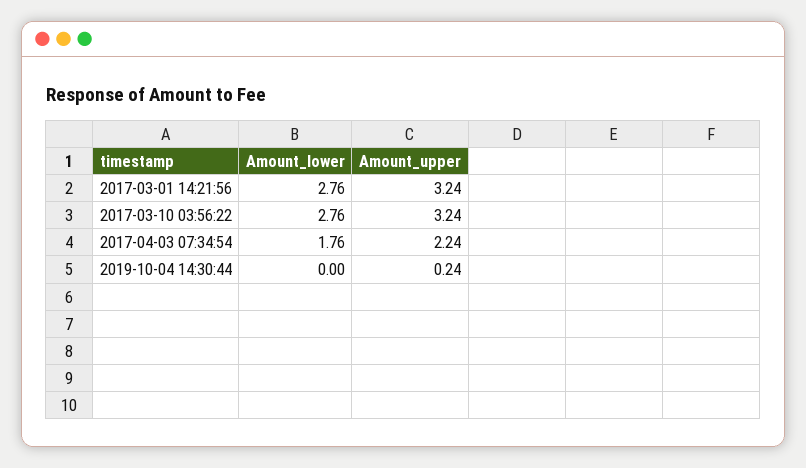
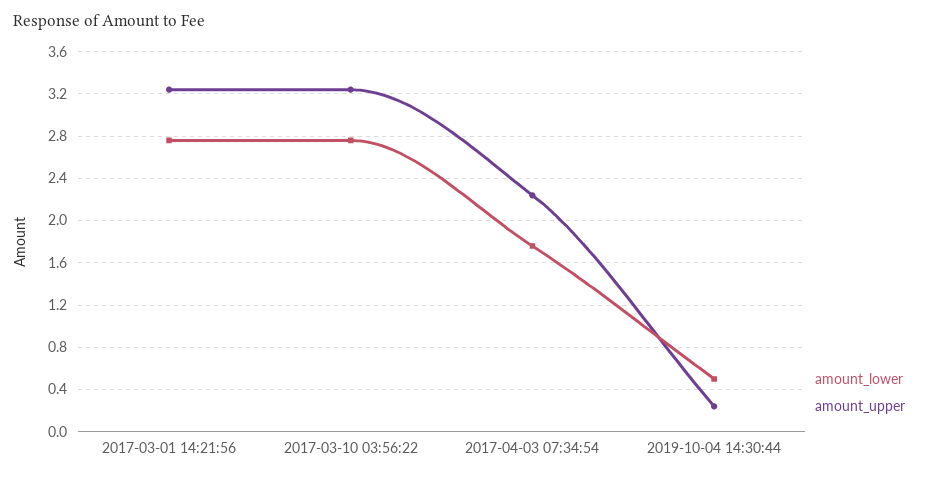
  {
    "Amount_lower": {
      "2017-03-01 14:21:56": 2.76,
      "2017-03-10 03:56:22": 2.76,
      "2017-04-03 07:34:54": 1.76,
-     "2019-10-04 14:30:44": 0
+     "2019-10-04 14:30:44": 0.5
    },
    "Amount_upper": {
      "2017-03-01 14:21:56": 3.24,
      "2017-03-10 03:56:22": 3.24,
      "2017-04-03 07:34:54": 2.24,
      "2019-10-04 14:30:44": 0.24
    }
  }

